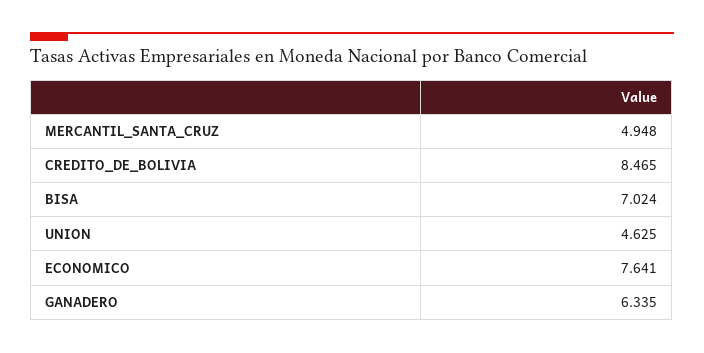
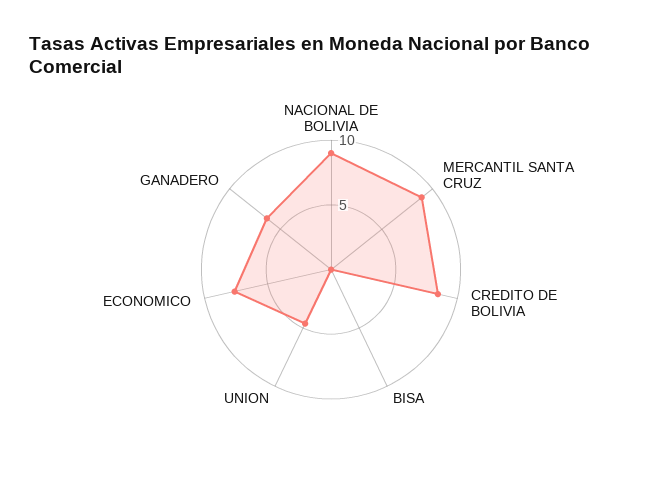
  {
-   "MERCANTIL_SANTA_CRUZ": 4.948,
+   "MERCANTIL_SANTA_CRUZ": 9,
    "CREDITO_DE_BOLIVIA": 8.465,
-   "BISA": 7.024,
+   "BISA": 0,
    "UNION": 4.625,
    "ECONOMICO": 7.641,
-   "GANADERO": 6.335
+   "GANADERO": 6.335,
+   "NACIONAL DE BOLIVIA": 9
  }

